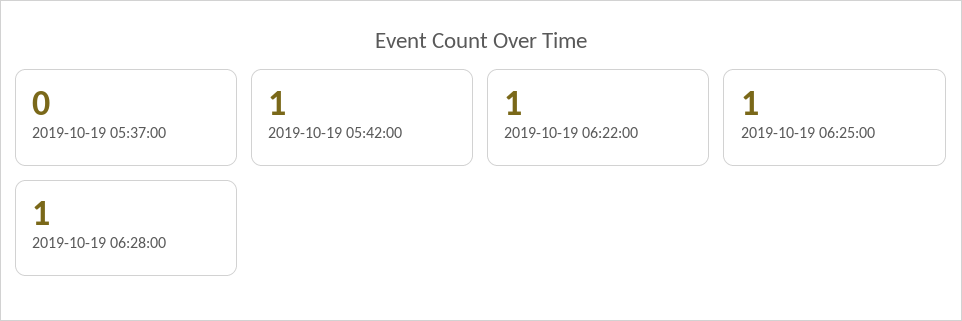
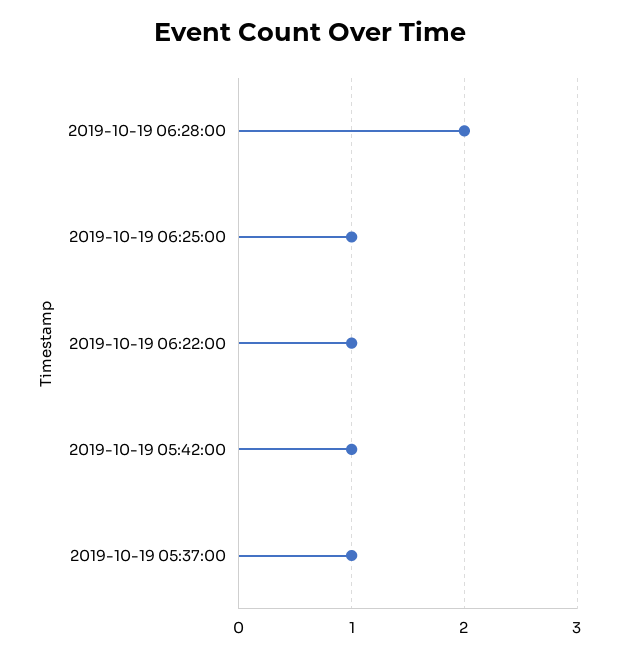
  {
-   "2019-10-19 05:37:00": 0,
+   "2019-10-19 05:37:00": 1,
    "2019-10-19 05:42:00": 1,
    "2019-10-19 06:22:00": 1,
    "2019-10-19 06:25:00": 1,
-   "2019-10-19 06:28:00": 1
+   "2019-10-19 06:28:00": 2
  }

